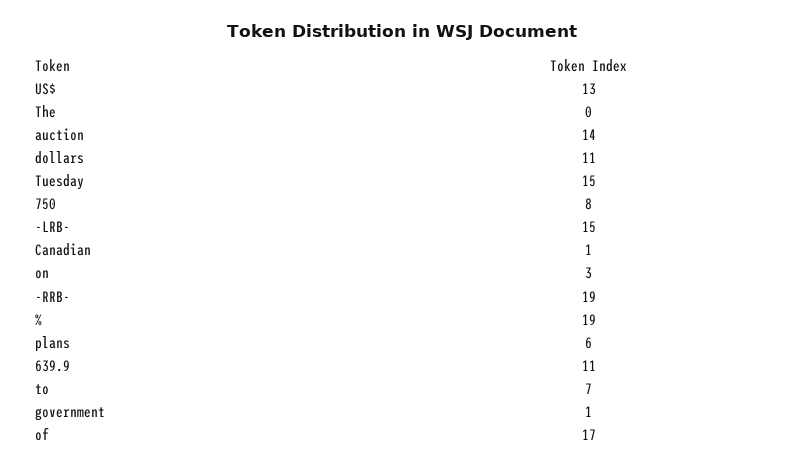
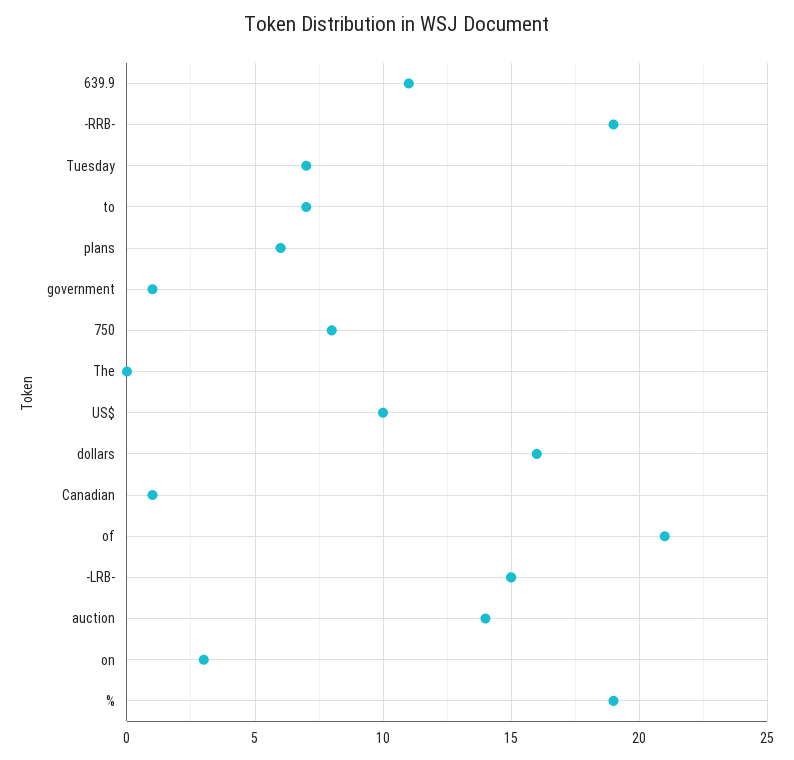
  {
-   "US$": 13,
+   "US$": 10,
    "The": 0,
    "auction": 14,
-   "dollars": 11,
+   "dollars": 16,
-   "Tuesday": 15,
+   "Tuesday": 7,
    "750": 8,
    "-LRB-": 15,
    "Canadian": 1,
    "on": 3,
    "-RRB-": 19,
    "%": 19,
    "plans": 6,
    "639.9": 11,
    "to": 7,
    "government": 1,
-   "of": 17
+   "of": 21
  }

